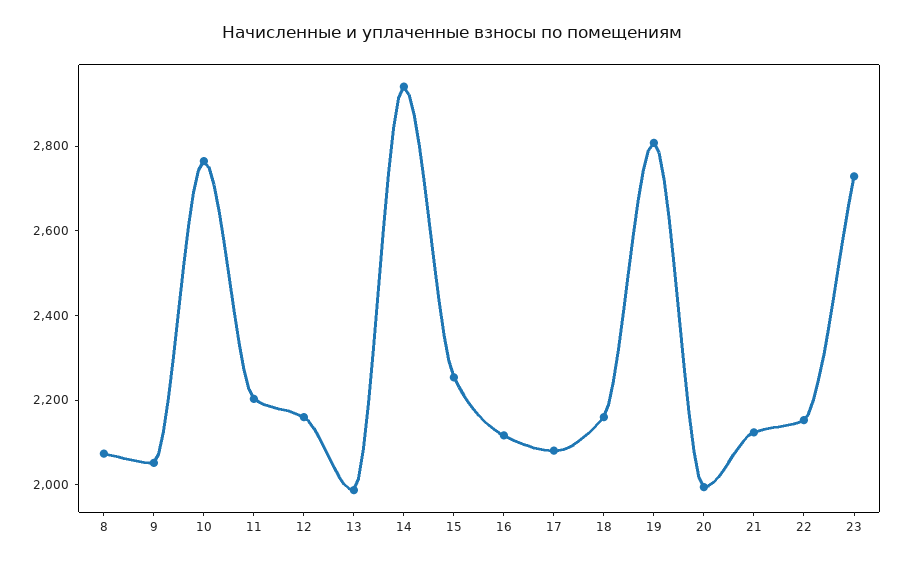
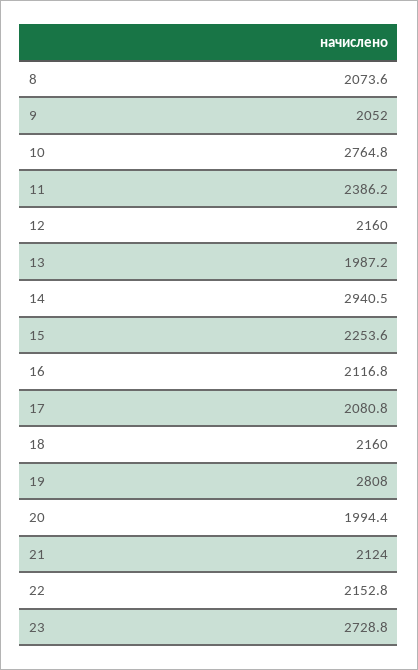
  {
    "8": 2073.6,
    "9": 2052,
    "10": 2764.8,
-   "11": 2200,
+   "11": 2386.2,
    "12": 2160,
    "13": 1987.2,
    "14": 2940.5,
    "15": 2253.6,
    "16": 2116.8,
    "17": 2080.8,
    "18": 2160,
    "19": 2808,
    "20": 1994.4,
    "21": 2124,
    "22": 2152.8,
    "23": 2728.8
  }

